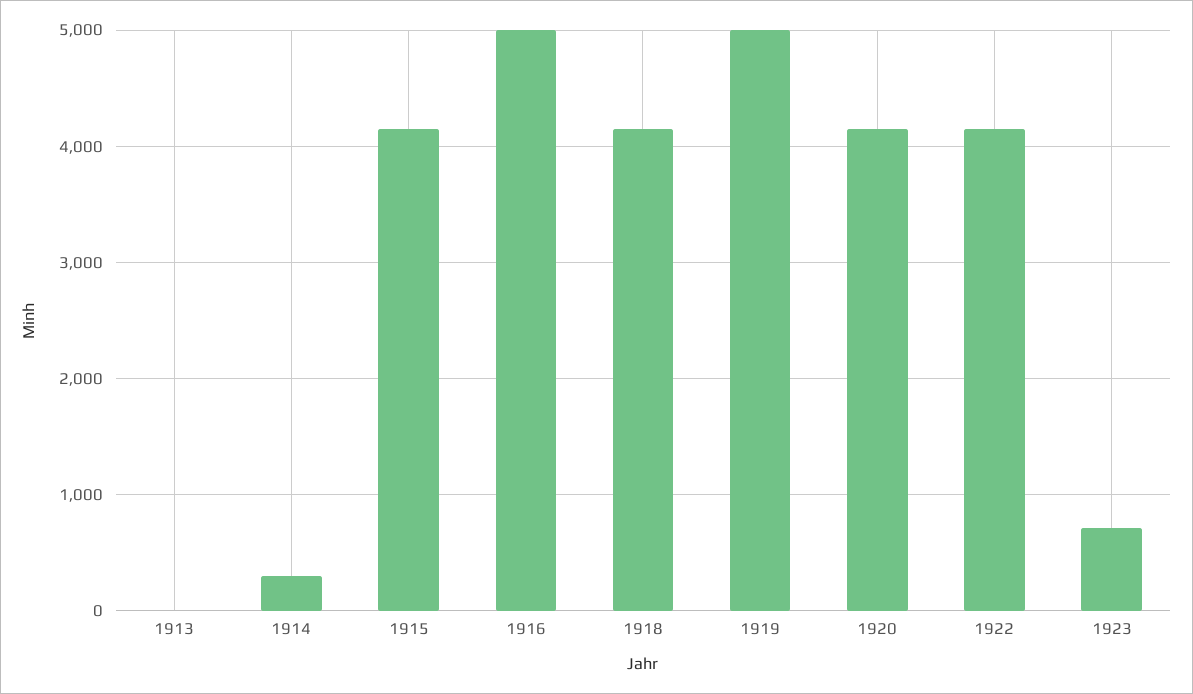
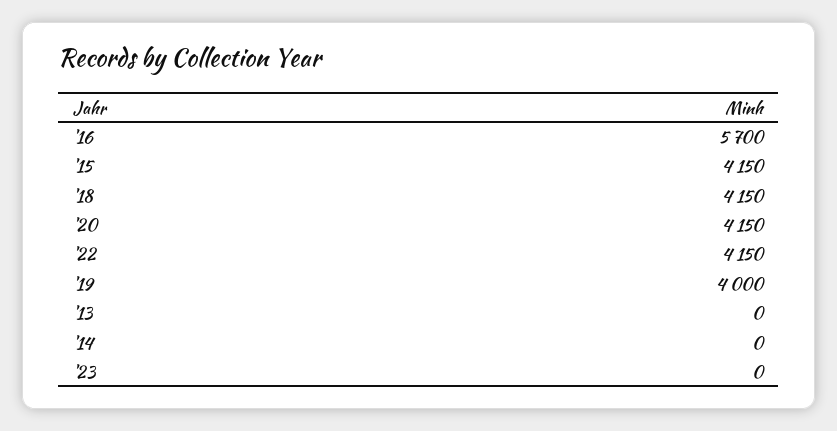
  {
    "1913": 0,
-   "1914": 300,
+   "1914": 0,
    "1915": 4150,
-   "1916": 5000,
+   "1916": 5700,
    "1918": 4150,
-   "1919": 5000,
+   "1919": 4000,
    "1920": 4150,
    "1922": 4150,
-   "1923": 700
+   "1923": 0
  }

